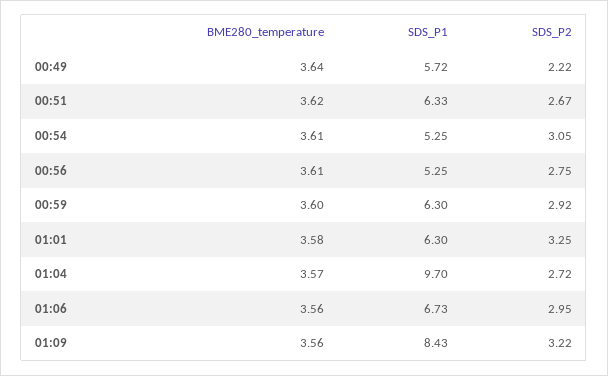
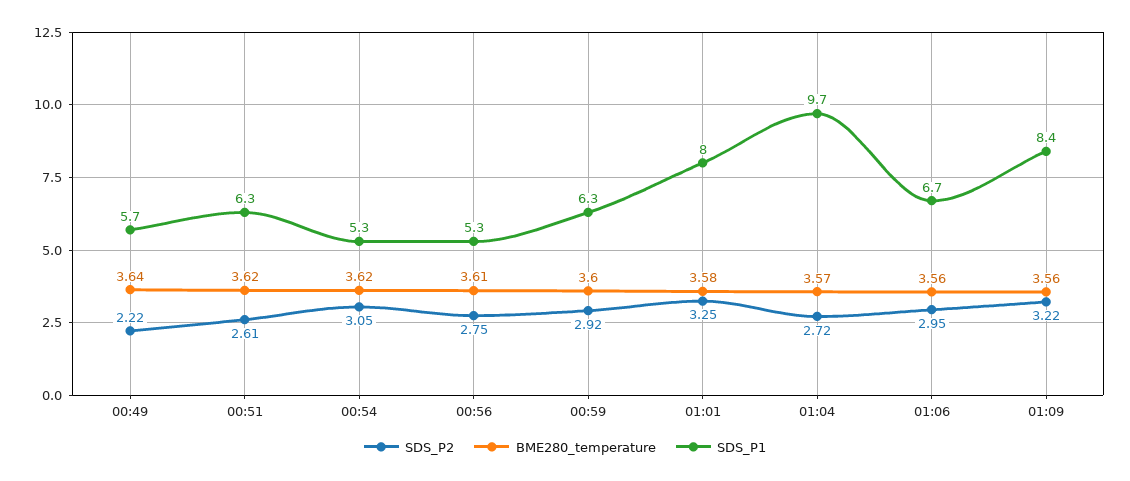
  {
    "BME280_temperature": {
      "00:49": 3.64,
      "00:51": 3.62,
-     "00:54": 3.61,
+     "00:54": 3.62,
      "00:56": 3.61,
      "00:59": 3.6,
      "01:01": 3.58,
      "01:04": 3.57,
      "01:06": 3.56,
      "01:09": 3.56
    },
    "SDS_P1": {
      "00:49": 5.72,
      "00:51": 6.33,
      "00:54": 5.25,
      "00:56": 5.25,
      "00:59": 6.3,
-     "01:01": 6.3,
+     "01:01": 8,
      "01:04": 9.7,
      "01:06": 6.73,
      "01:09": 8.43
    },
    "SDS_P2": {
      "00:49": 2.22,
-     "00:51": 2.67,
+     "00:51": 2.61,
      "00:54": 3.05,
      "00:56": 2.75,
      "00:59": 2.92,
      "01:01": 3.25,
      "01:04": 2.72,
      "01:06": 2.95,
      "01:09": 3.22
    }
  }

